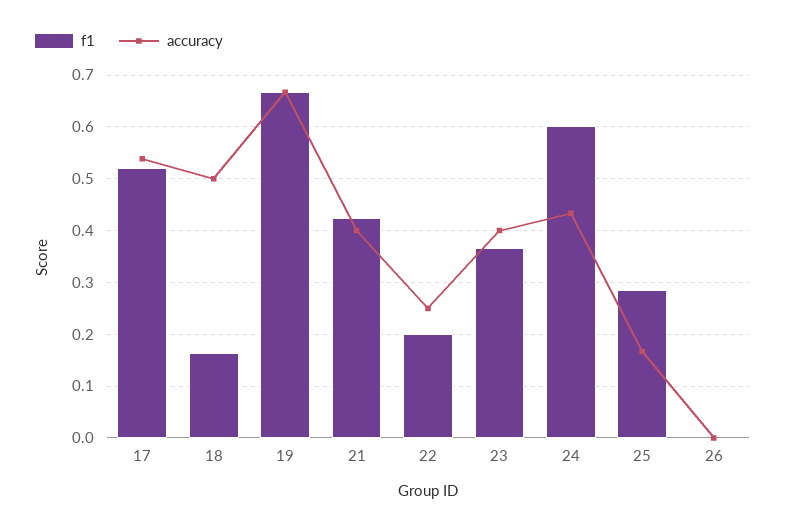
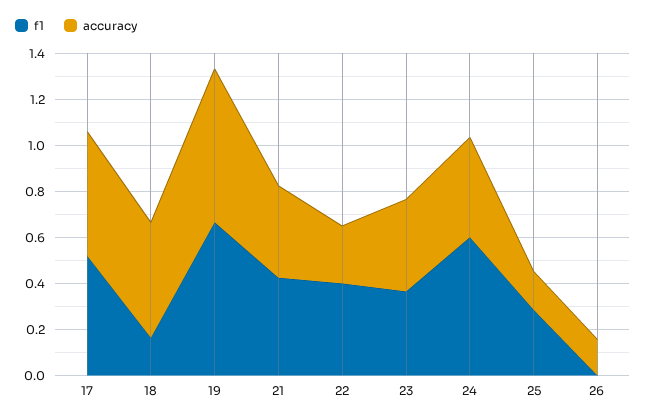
  {
    "f1": {
      "17": 0.52,
      "18": 0.16,
      "19": 0.66,
      "21": 0.42,
-     "22": 0.2,
+     "22": 0.4,
      "23": 0.36,
      "24": 0.6,
      "25": 0.28,
      "26": 0
    },
    "accuracy": {
      "17": 0.54,
      "18": 0.5,
      "19": 0.66,
      "21": 0.4,
      "22": 0.26,
      "23": 0.4,
      "24": 0.44,
      "25": 0.16,
-     "26": 0
+     "26": 0.15
    }
  }

